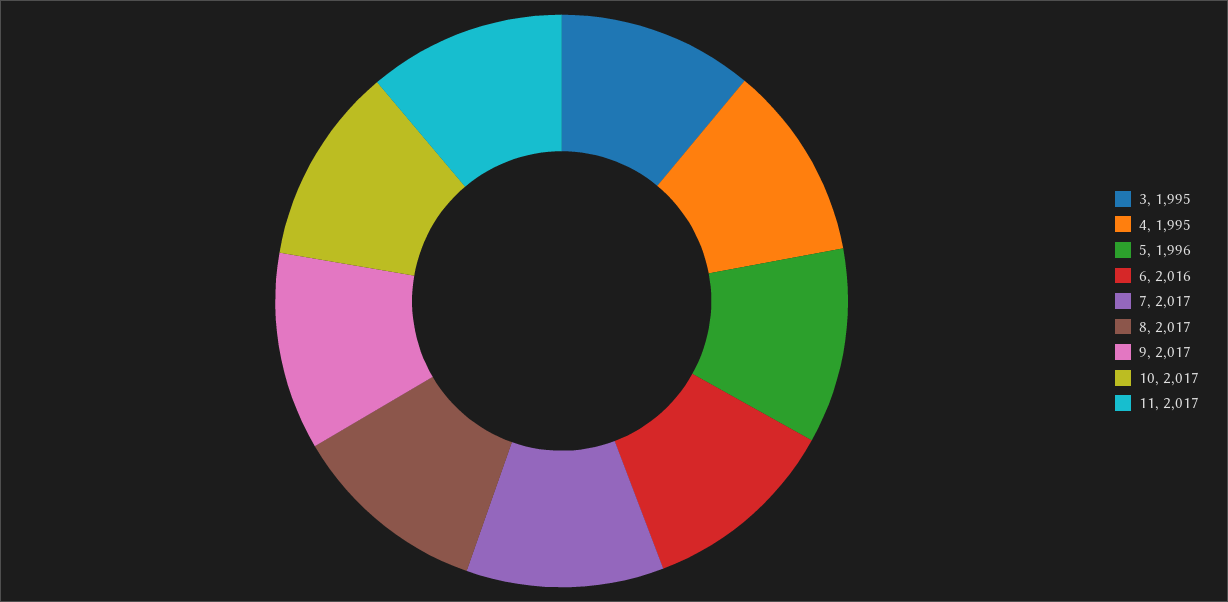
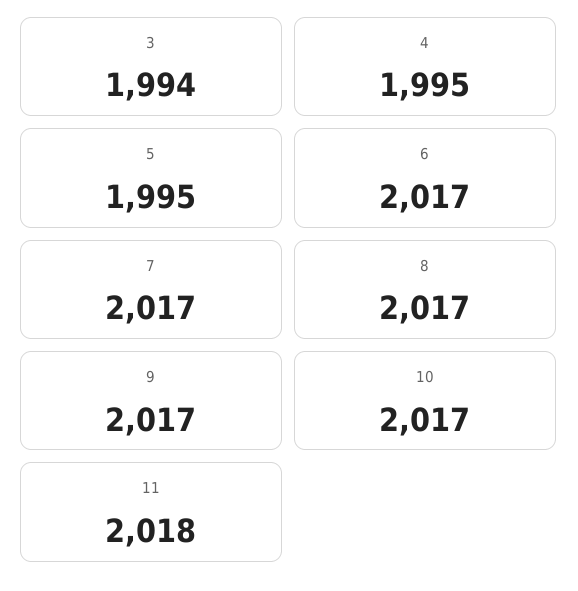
  {
-   "3": 1995,
+   "3": 1994,
    "4": 1995,
-   "5": 1996,
+   "5": 1995,
-   "6": 2016,
+   "6": 2017,
    "7": 2017,
    "8": 2017,
    "9": 2017,
    "10": 2017,
-   "11": 2017
+   "11": 2018
  }

